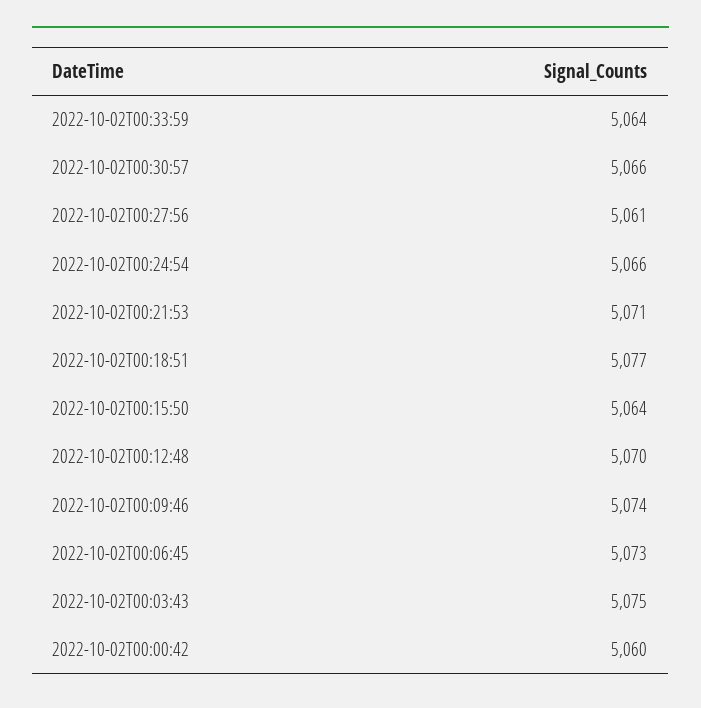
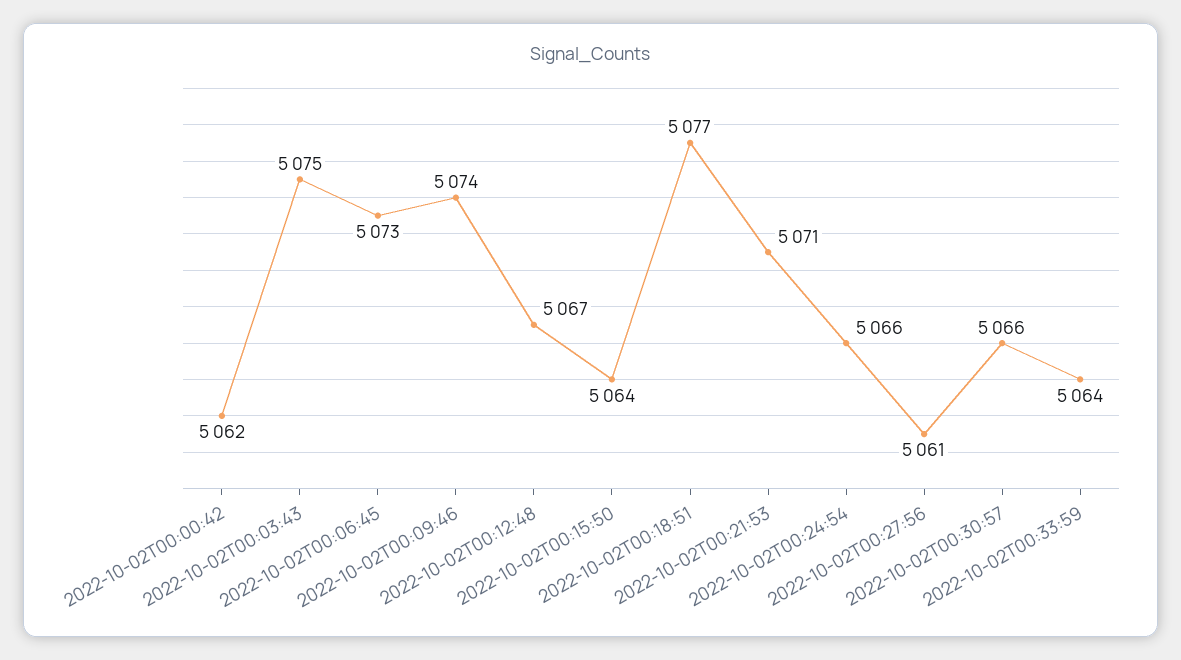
  {
    "2022-10-02T00:33:59": 5064,
    "2022-10-02T00:30:57": 5066,
    "2022-10-02T00:27:56": 5061,
    "2022-10-02T00:24:54": 5066,
    "2022-10-02T00:21:53": 5071,
    "2022-10-02T00:18:51": 5077,
    "2022-10-02T00:15:50": 5064,
-   "2022-10-02T00:12:48": 5070,
+   "2022-10-02T00:12:48": 5067,
    "2022-10-02T00:09:46": 5074,
    "2022-10-02T00:06:45": 5073,
    "2022-10-02T00:03:43": 5075,
-   "2022-10-02T00:00:42": 5060
+   "2022-10-02T00:00:42": 5062
  }

